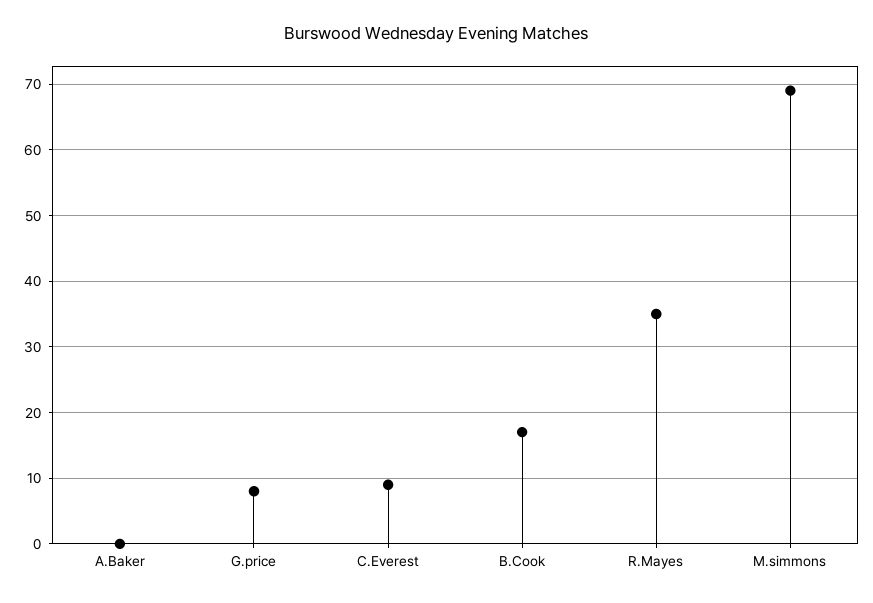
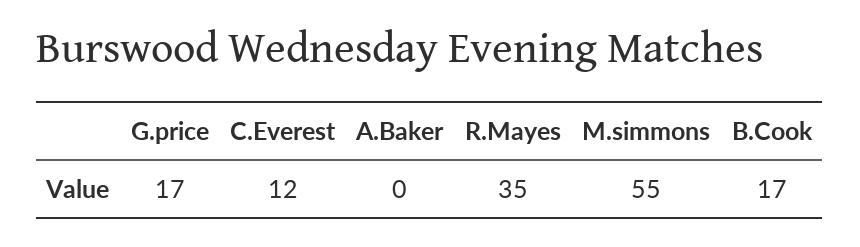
  {
    "A.Baker": 0,
-   "G.price": 8,
+   "G.price": 17,
-   "C.Everest": 9,
+   "C.Everest": 12,
    "B.Cook": 17,
    "R.Mayes": 35,
-   "M.simmons": 69
+   "M.simmons": 55
  }

